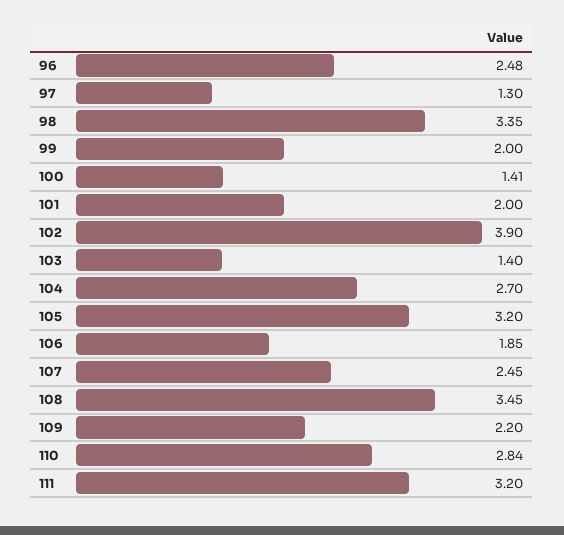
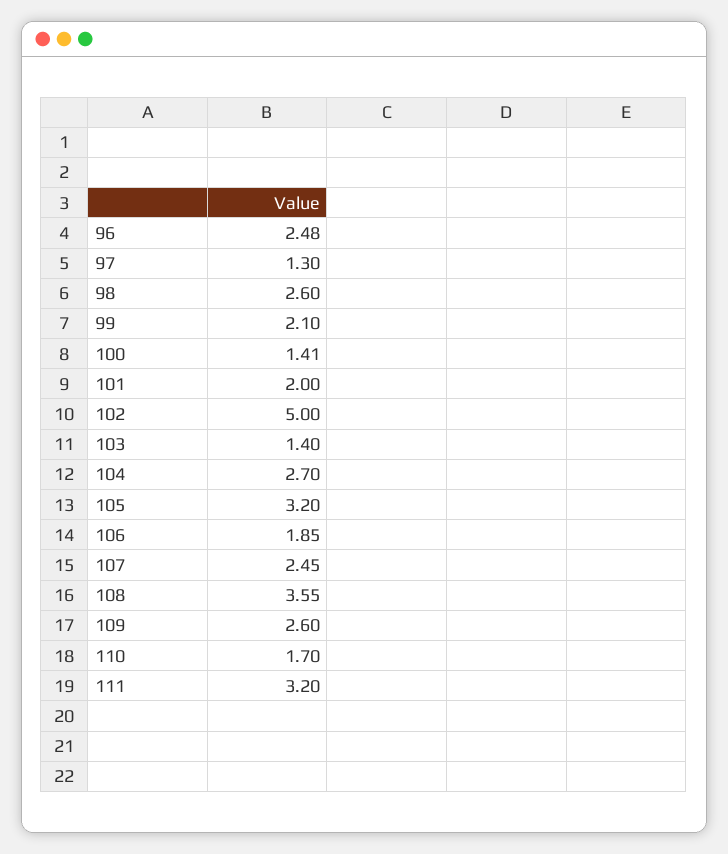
  {
    "96": 2.48,
    "97": 1.3,
-   "98": 3.35,
+   "98": 2.6,
-   "99": 2,
+   "99": 2.1,
    "100": 1.41,
    "101": 2,
-   "102": 3.9,
+   "102": 5,
    "103": 1.4,
    "104": 2.7,
    "105": 3.2,
    "106": 1.85,
    "107": 2.45,
-   "108": 3.45,
+   "108": 3.55,
-   "109": 2.2,
+   "109": 2.6,
-   "110": 2.84,
+   "110": 1.7,
    "111": 3.2
  }

